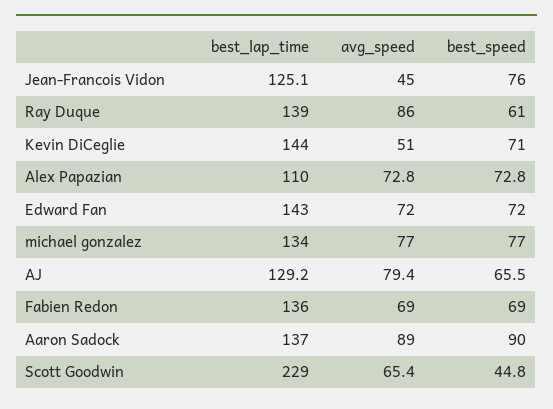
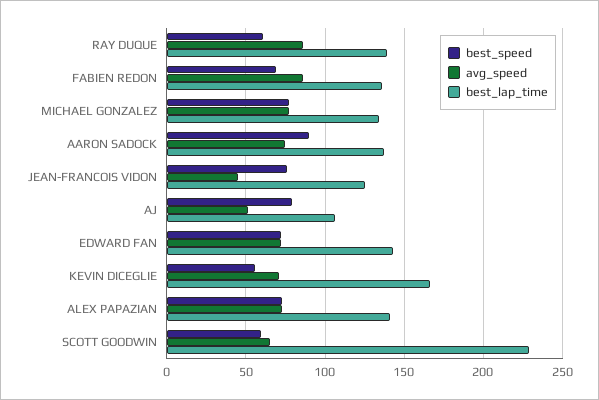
  {
    "best_lap_time": {
      "Jean-Francois Vidon": 125.1,
      "Ray Duque": 139,
-     "Kevin DiCeglie": 144,
+     "Kevin DiCeglie": 165,
-     "Alex Papazian": 110,
+     "Alex Papazian": 140,
      "Edward Fan": 143,
      "michael gonzalez": 134,
-     "AJ": 129.2,
+     "AJ": 105,
      "Fabien Redon": 136,
      "Aaron Sadock": 137,
      "Scott Goodwin": 229
    },
    "avg_speed": {
      "Jean-Francois Vidon": 45,
      "Ray Duque": 86,
-     "Kevin DiCeglie": 51,
+     "Kevin DiCeglie": 70,
      "Alex Papazian": 72.8,
      "Edward Fan": 72,
      "michael gonzalez": 77,
-     "AJ": 79.4,
+     "AJ": 50,
-     "Fabien Redon": 69,
+     "Fabien Redon": 85,
-     "Aaron Sadock": 89,
+     "Aaron Sadock": 75,
      "Scott Goodwin": 65.4
    },
    "best_speed": {
      "Jean-Francois Vidon": 76,
      "Ray Duque": 61,
-     "Kevin DiCeglie": 71,
+     "Kevin DiCeglie": 55,
      "Alex Papazian": 72.8,
      "Edward Fan": 72,
      "michael gonzalez": 77,
-     "AJ": 65.5,
+     "AJ": 80,
      "Fabien Redon": 69,
      "Aaron Sadock": 90,
-     "Scott Goodwin": 44.8
+     "Scott Goodwin": 60
    }
  }

